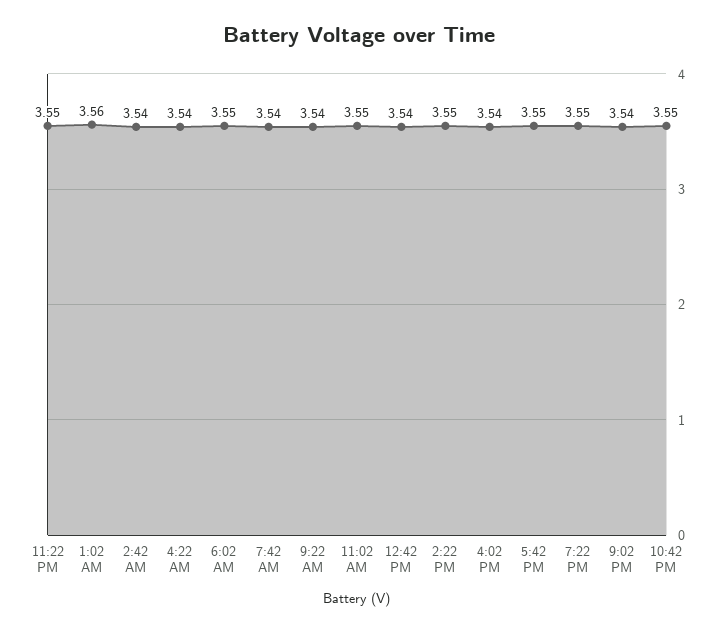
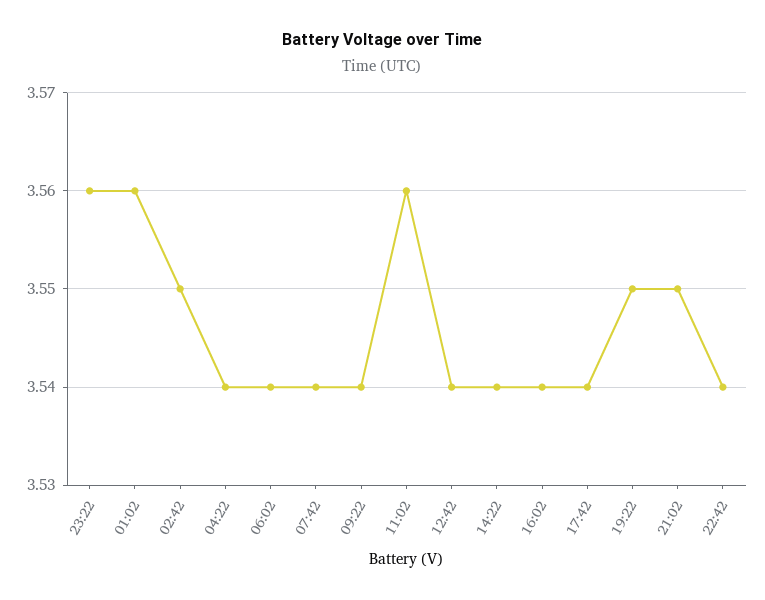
  {
-   "11:22 PM": 3.55,
+   "11:22 PM": 3.56,
    "1:02 AM": 3.56,
-   "2:42 AM": 3.54,
+   "2:42 AM": 3.55,
    "4:22 AM": 3.54,
-   "6:02 AM": 3.55,
+   "6:02 AM": 3.54,
    "7:42 AM": 3.54,
    "9:22 AM": 3.54,
-   "11:02 AM": 3.55,
+   "11:02 AM": 3.56,
    "12:42 PM": 3.54,
-   "2:22 PM": 3.55,
+   "2:22 PM": 3.54,
    "4:02 PM": 3.54,
-   "5:42 PM": 3.55,
+   "5:42 PM": 3.54,
    "7:22 PM": 3.55,
-   "9:02 PM": 3.54,
+   "9:02 PM": 3.55,
-   "10:42 PM": 3.55
+   "10:42 PM": 3.54
  }

